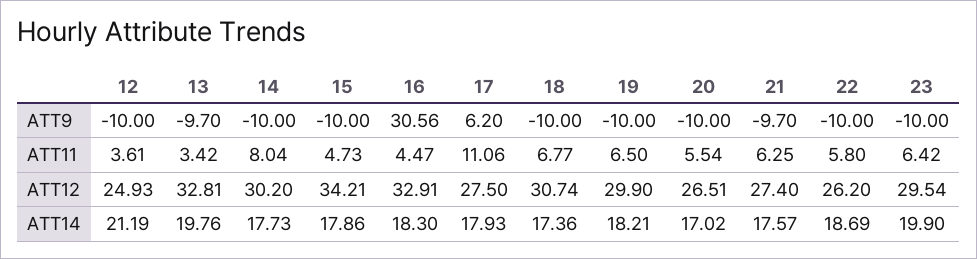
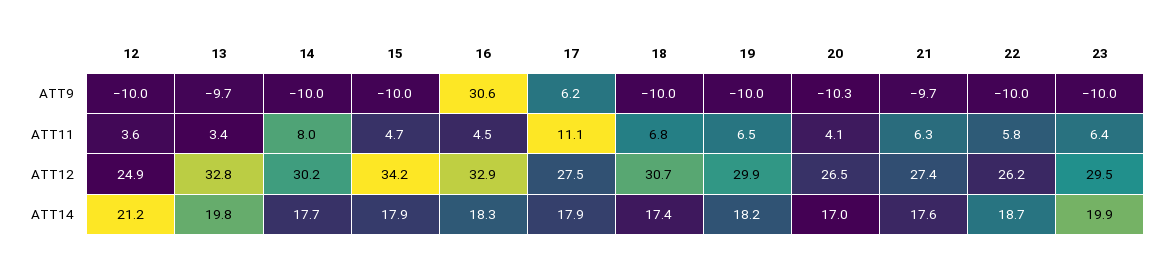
  {
    "12": {
      "ATT9": -10,
      "ATT11": 3.61,
      "ATT12": 24.93,
      "ATT14": 21.19
    },
    "13": {
      "ATT9": -9.7,
      "ATT11": 3.42,
      "ATT12": 32.81,
      "ATT14": 19.76
    },
    "14": {
      "ATT9": -10,
      "ATT11": 8.04,
      "ATT12": 30.2,
      "ATT14": 17.73
    },
    "15": {
      "ATT9": -10,
      "ATT11": 4.73,
      "ATT12": 34.21,
      "ATT14": 17.86
    },
    "16": {
      "ATT9": 30.56,
      "ATT11": 4.47,
      "ATT12": 32.91,
      "ATT14": 18.3
    },
    "17": {
      "ATT9": 6.2,
      "ATT11": 11.06,
      "ATT12": 27.5,
      "ATT14": 17.93
    },
    "18": {
      "ATT9": -10,
      "ATT11": 6.77,
      "ATT12": 30.74,
      "ATT14": 17.36
    },
    "19": {
      "ATT9": -10,
      "ATT11": 6.5,
      "ATT12": 29.9,
      "ATT14": 18.21
    },
    "20": {
-     "ATT9": -10,
+     "ATT9": -10.3,
-     "ATT11": 5.54,
+     "ATT11": 4.1,
      "ATT12": 26.51,
      "ATT14": 17.02
    },
    "21": {
      "ATT9": -9.7,
      "ATT11": 6.25,
      "ATT12": 27.4,
      "ATT14": 17.57
    },
    "22": {
      "ATT9": -10,
      "ATT11": 5.8,
      "ATT12": 26.2,
      "ATT14": 18.69
    },
    "23": {
      "ATT9": -10,
      "ATT11": 6.42,
      "ATT12": 29.54,
      "ATT14": 19.9
    }
  }

